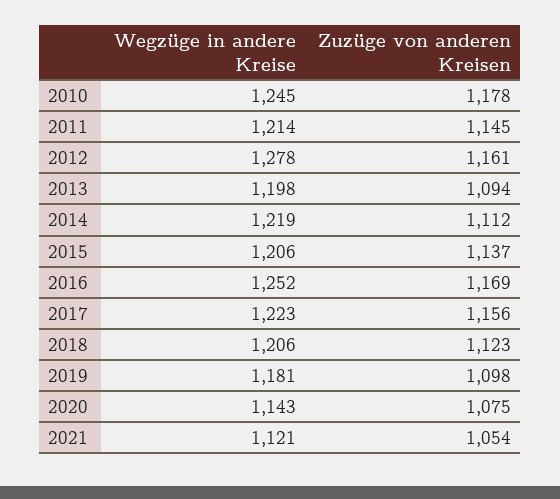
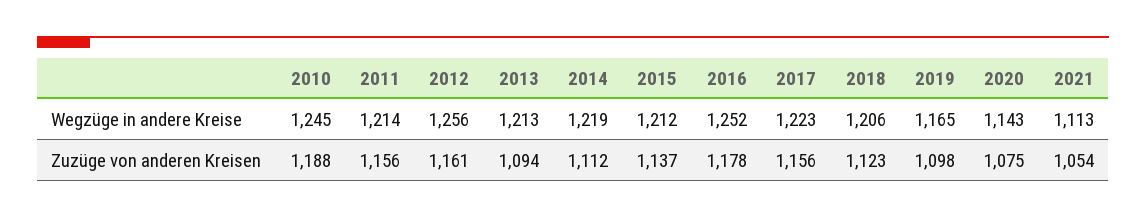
  {
    "Wegzüge in andere Kreise": {
      "2010": 1245,
      "2011": 1214,
-     "2012": 1278,
+     "2012": 1256,
-     "2013": 1198,
+     "2013": 1213,
      "2014": 1219,
-     "2015": 1206,
+     "2015": 1212,
      "2016": 1252,
      "2017": 1223,
      "2018": 1206,
-     "2019": 1181,
+     "2019": 1165,
      "2020": 1143,
-     "2021": 1121
+     "2021": 1113
    },
    "Zuzüge von anderen Kreisen": {
-     "2010": 1178,
+     "2010": 1188,
-     "2011": 1145,
+     "2011": 1156,
      "2012": 1161,
      "2013": 1094,
      "2014": 1112,
      "2015": 1137,
-     "2016": 1169,
+     "2016": 1178,
      "2017": 1156,
      "2018": 1123,
      "2019": 1098,
      "2020": 1075,
      "2021": 1054
    }
  }

